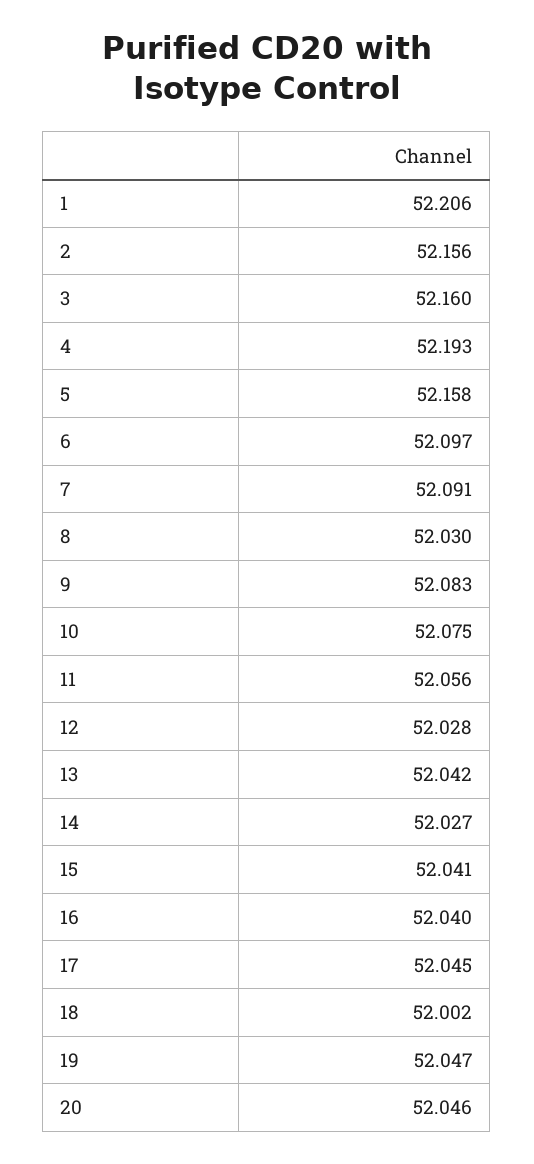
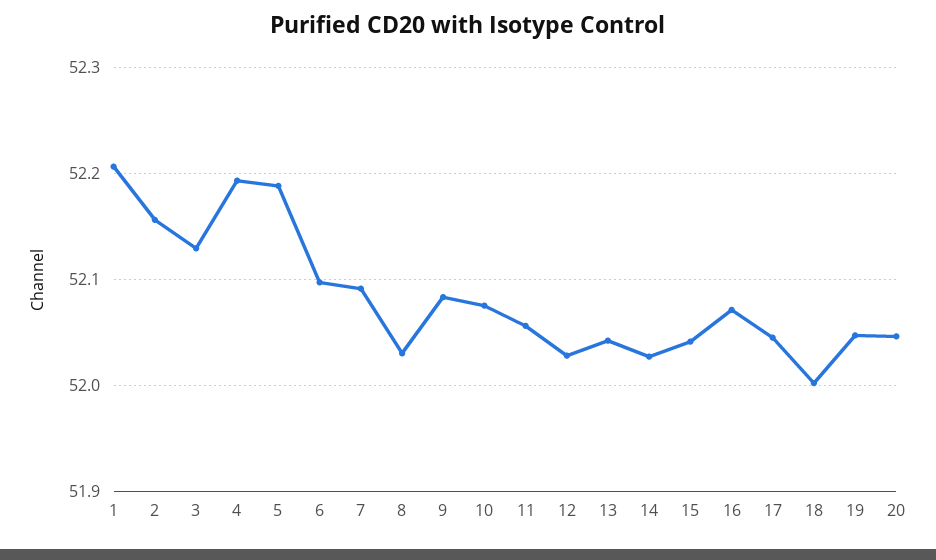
  {
    "1": 52.206,
    "2": 52.156,
-   "3": 52.16,
+   "3": 52.13,
    "4": 52.193,
-   "5": 52.158,
+   "5": 52.19,
    "6": 52.097,
    "7": 52.091,
    "8": 52.03,
    "9": 52.083,
    "10": 52.075,
    "11": 52.056,
    "12": 52.028,
    "13": 52.042,
    "14": 52.027,
    "15": 52.041,
-   "16": 52.04,
+   "16": 52.07,
    "17": 52.045,
    "18": 52.002,
    "19": 52.047,
    "20": 52.046
  }

